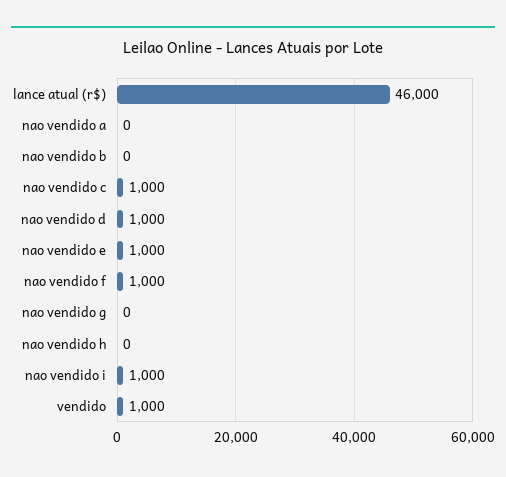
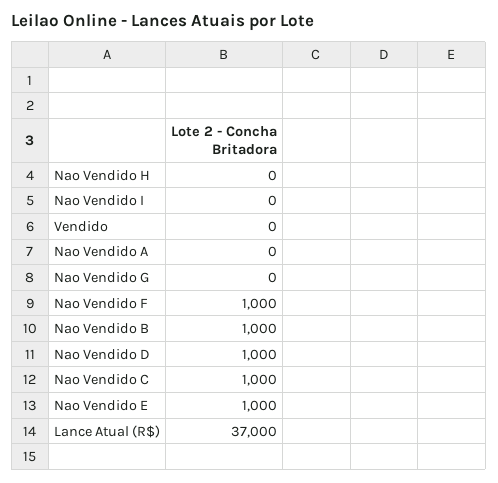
  {
-   "lance atual (r$)": 46000,
+   "lance atual (r$)": 37000,
    "nao vendido a": 0,
-   "nao vendido b": 0,
+   "nao vendido b": 1000,
    "nao vendido c": 1000,
    "nao vendido d": 1000,
    "nao vendido e": 1000,
    "nao vendido f": 1000,
    "nao vendido g": 0,
    "nao vendido h": 0,
-   "nao vendido i": 1000,
+   "nao vendido i": 0,
-   "vendido": 1000
+   "vendido": 0
  }

